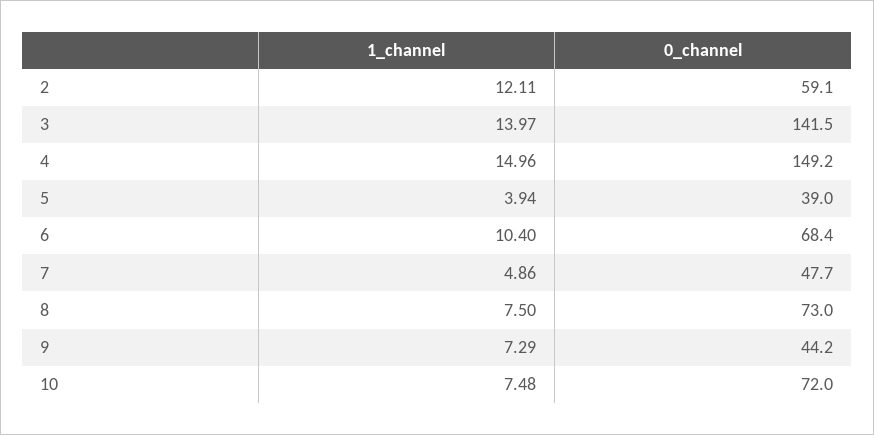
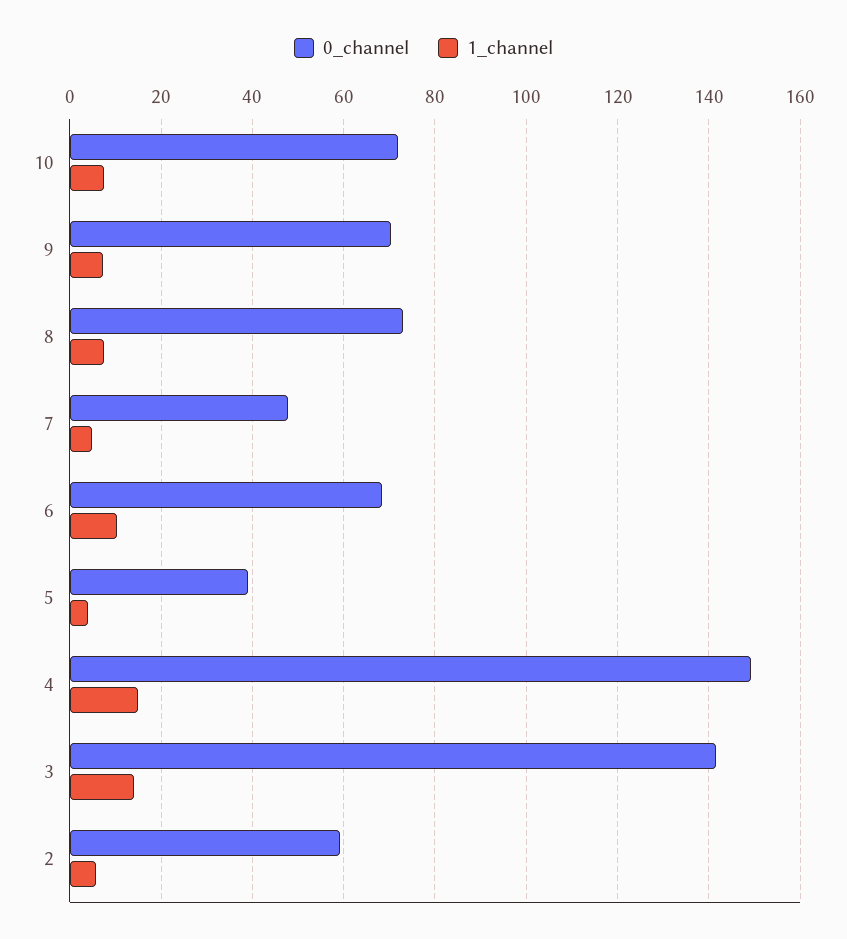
  {
    "1_channel": {
-     "2": 12.11,
+     "2": 6,
      "3": 13.97,
      "4": 14.96,
      "5": 3.94,
      "6": 10.4,
      "7": 4.86,
      "8": 7.5,
      "9": 7.29,
      "10": 7.48
    },
    "0_channel": {
      "2": 59.1,
      "3": 141.5,
      "4": 149.2,
      "5": 39,
      "6": 68.4,
      "7": 47.7,
      "8": 73,
-     "9": 44.2,
+     "9": 70,
      "10": 72
    }
  }

